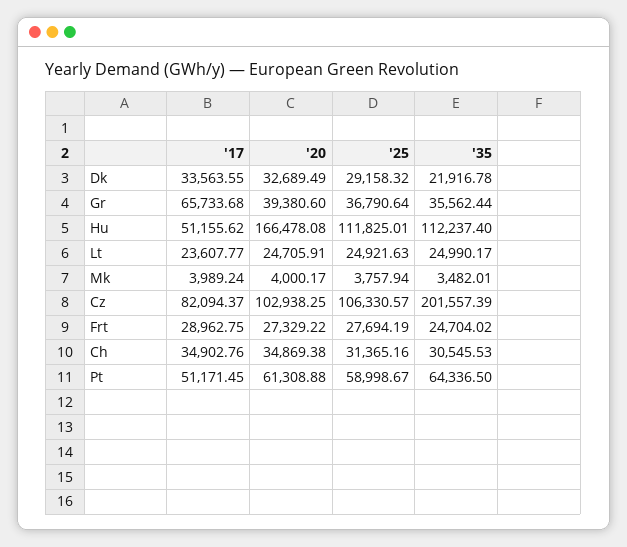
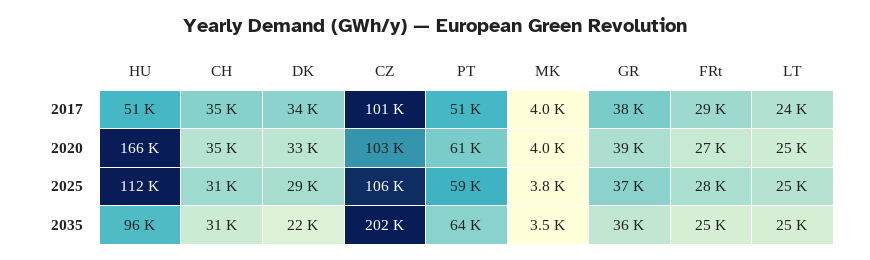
  {
    "'17": {
      "Dk": 33563.55,
-     "Gr": 65733.68,
+     "Gr": 38000,
      "Hu": 51155.62,
      "Lt": 23607.77,
      "Mk": 3989.24,
-     "Cz": 82094.37,
+     "Cz": 101000,
      "Frt": 28962.75,
      "Ch": 34902.76,
      "Pt": 51171.45
    },
    "'20": {
      "Dk": 32689.49,
      "Gr": 39380.6,
      "Hu": 166478.08,
      "Lt": 24705.91,
      "Mk": 4000.17,
      "Cz": 102938.25,
      "Frt": 27329.22,
      "Ch": 34869.38,
      "Pt": 61308.88
    },
    "'25": {
      "Dk": 29158.32,
      "Gr": 36790.64,
      "Hu": 111825.01,
      "Lt": 24921.63,
      "Mk": 3757.94,
      "Cz": 106330.57,
      "Frt": 27694.19,
      "Ch": 31365.16,
      "Pt": 58998.67
    },
    "'35": {
      "Dk": 21916.78,
      "Gr": 35562.44,
-     "Hu": 112237.4,
+     "Hu": 96000,
      "Lt": 24990.17,
      "Mk": 3482.01,
      "Cz": 201557.39,
      "Frt": 24704.02,
      "Ch": 30545.53,
      "Pt": 64336.5
    }
  }

